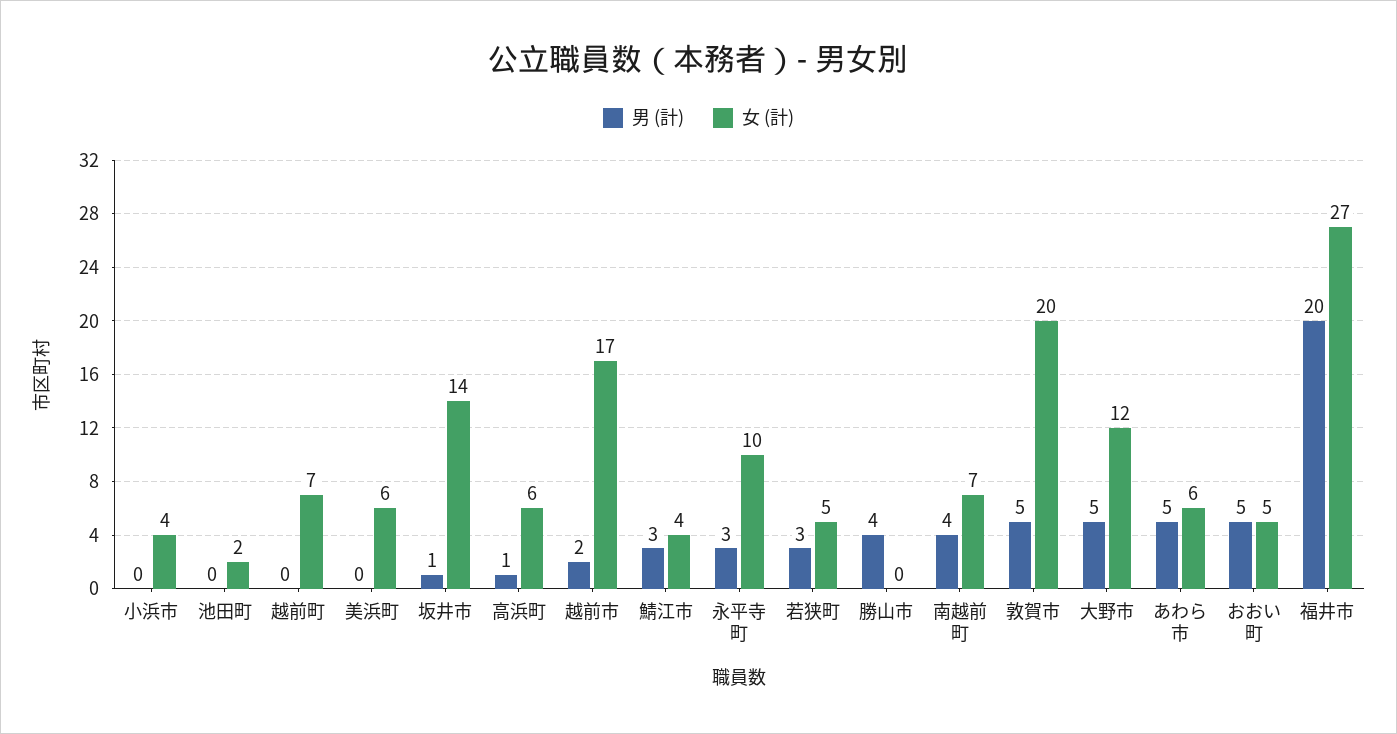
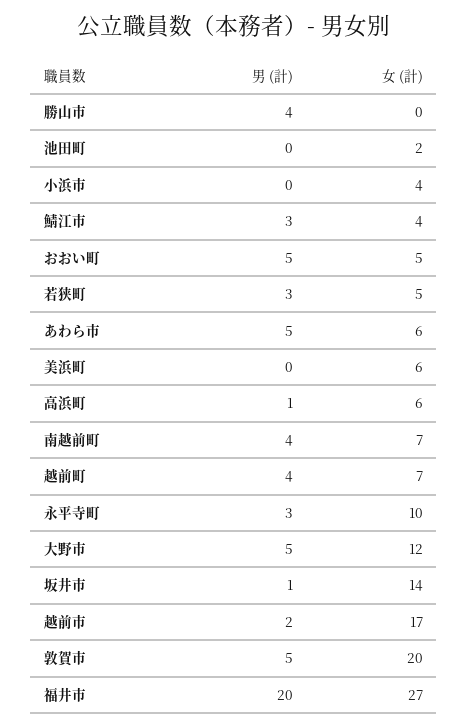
  {
    "男 (計)": {
      "小浜市": 0,
      "池田町": 0,
-     "越前町": 0,
+     "越前町": 4,
      "美浜町": 0,
      "坂井市": 1,
      "高浜町": 1,
      "越前市": 2,
      "鯖江市": 3,
      "永平寺町": 3,
      "若狭町": 3,
      "勝山市": 4,
      "南越前町": 4,
      "敦賀市": 5,
      "大野市": 5,
      "あわら市": 5,
      "おおい町": 5,
      "福井市": 20
    },
    "女 (計)": {
      "小浜市": 4,
      "池田町": 2,
      "越前町": 7,
      "美浜町": 6,
      "坂井市": 14,
      "高浜町": 6,
      "越前市": 17,
      "鯖江市": 4,
      "永平寺町": 10,
      "若狭町": 5,
      "勝山市": 0,
      "南越前町": 7,
      "敦賀市": 20,
      "大野市": 12,
      "あわら市": 6,
      "おおい町": 5,
      "福井市": 27
    }
  }

